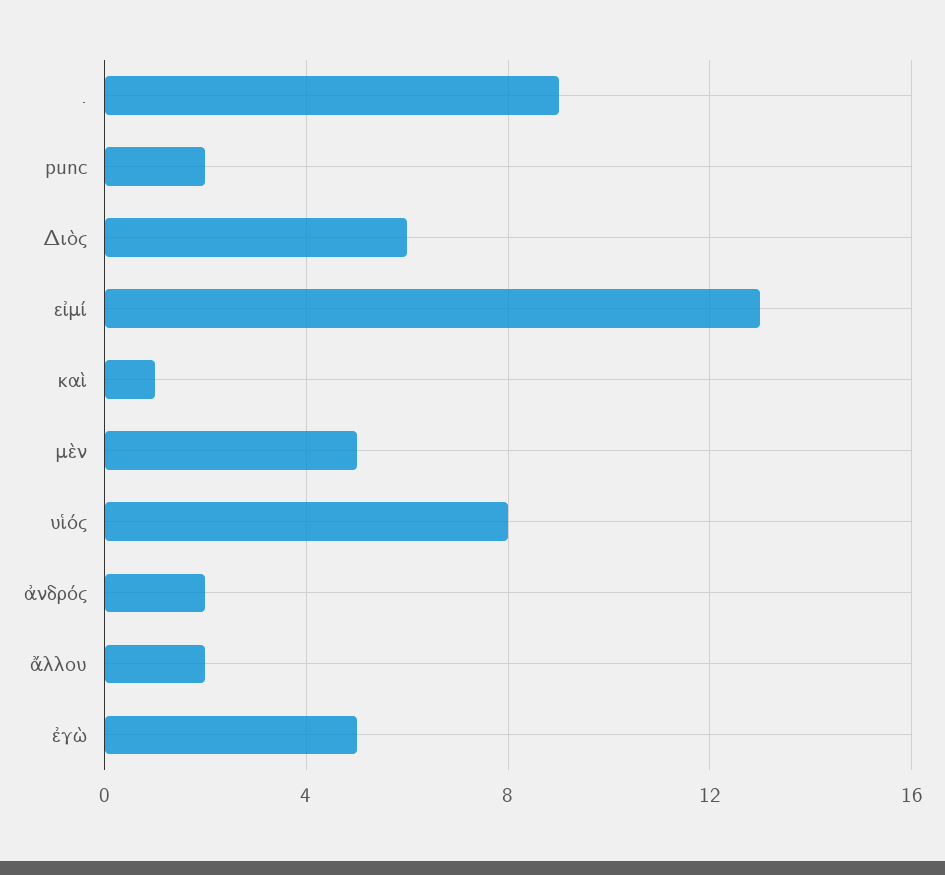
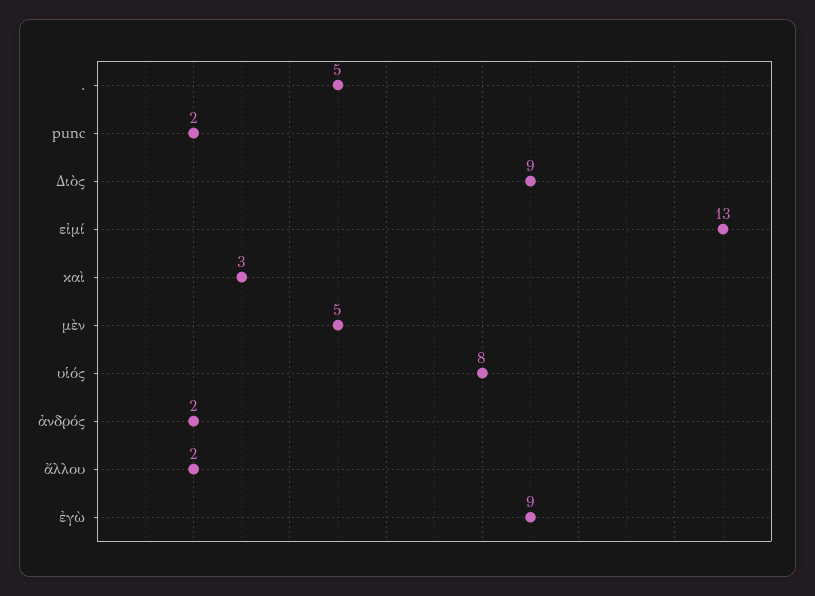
  {
-   ".": 9,
+   ".": 5,
    "punc": 2,
-   "Διὸς": 6,
+   "Διὸς": 9,
    "εἰμί": 13,
-   "καὶ": 1,
+   "καὶ": 3,
    "μὲν": 5,
    "υἱός": 8,
    "ἀνδρός": 2,
    "ἄλλου": 2,
-   "ἐγὼ": 5
+   "ἐγὼ": 9
  }

